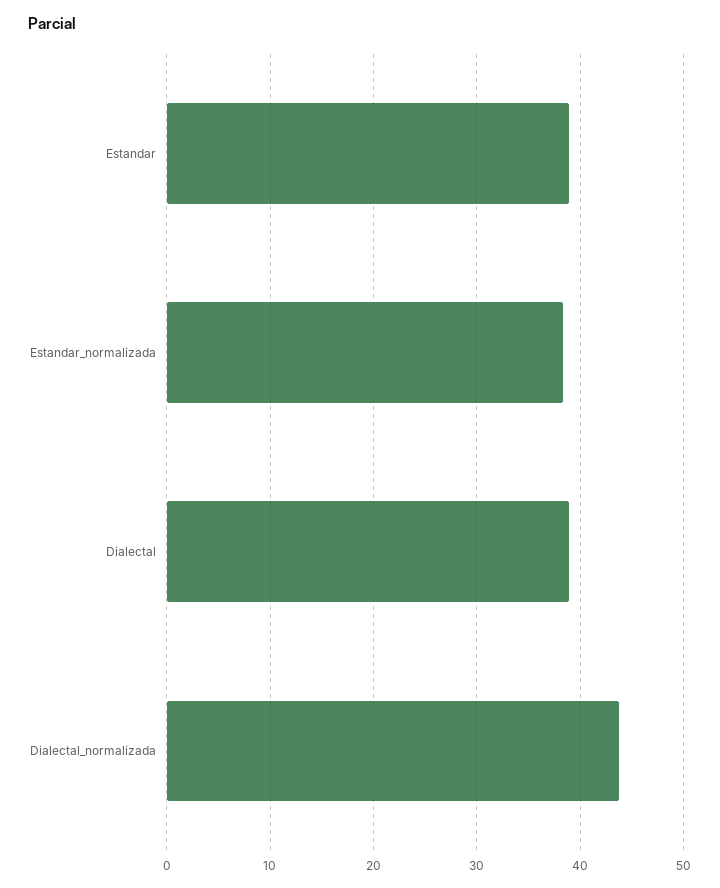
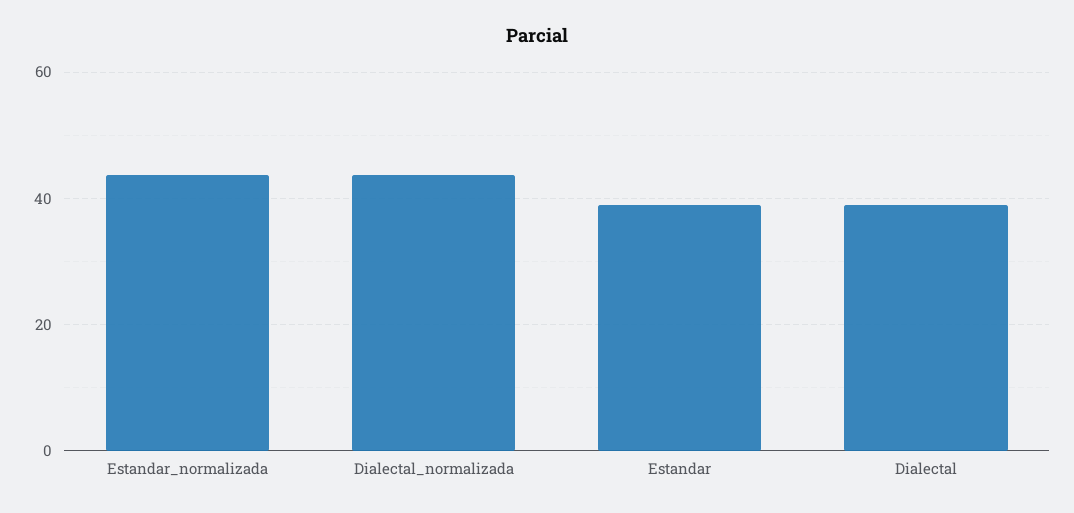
  {
    "Estandar": 39,
-   "Estandar_normalizada": 38,
+   "Estandar_normalizada": 44,
    "Dialectal": 39,
    "Dialectal_normalizada": 44
  }

